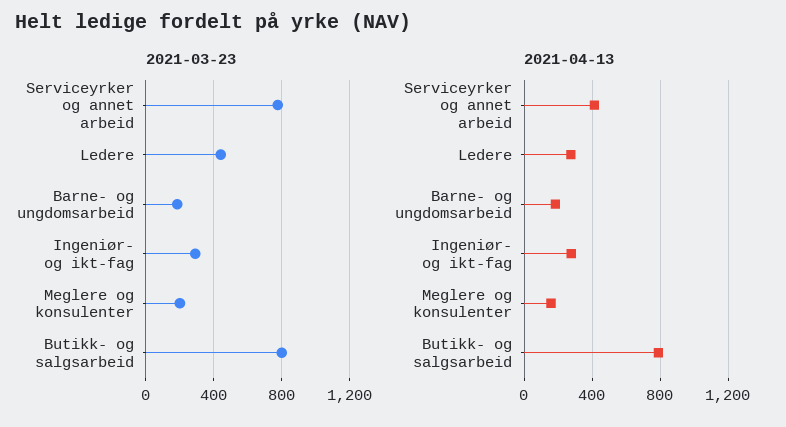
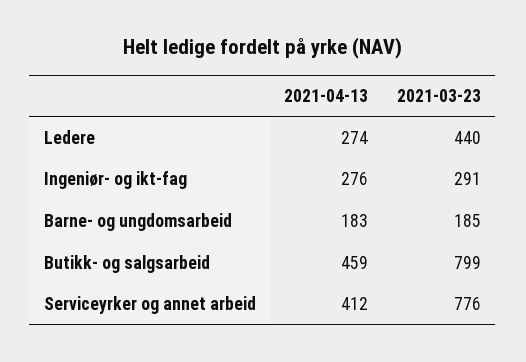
  {
    "2021-03-23": {
      "Serviceyrker og annet arbeid": 776,
      "Ledere": 440,
      "Barne- og ungdomsarbeid": 185,
      "Ingeniør- og ikt-fag": 291,
-     "Meglere og konsulenter": 200,
      "Butikk- og salgsarbeid": 799
    },
    "2021-04-13": {
      "Serviceyrker og annet arbeid": 412,
      "Ledere": 274,
      "Barne- og ungdomsarbeid": 183,
      "Ingeniør- og ikt-fag": 276,
-     "Meglere og konsulenter": 150,
-     "Butikk- og salgsarbeid": 800
+     "Butikk- og salgsarbeid": 459
    }
  }

